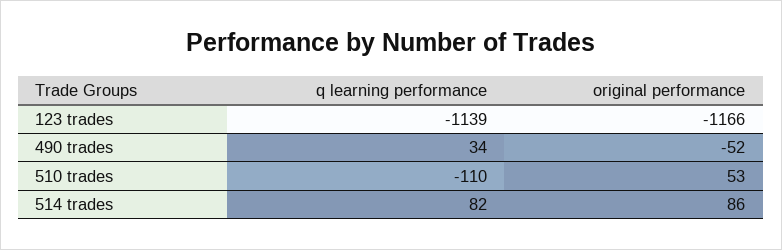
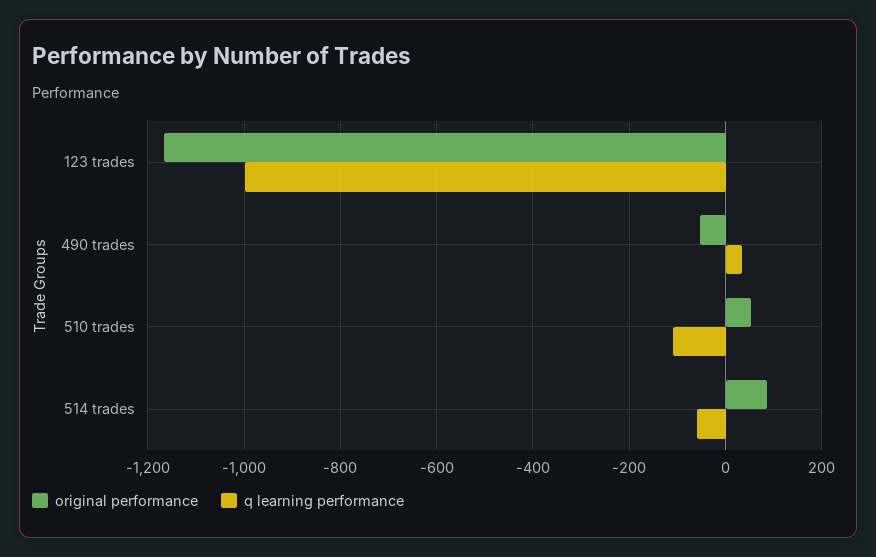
  {
    "q learning performance": {
-     "123 trades": -1139,
+     "123 trades": -1000,
      "490 trades": 34,
      "510 trades": -110,
-     "514 trades": 82
+     "514 trades": -60
    },
    "original performance": {
      "123 trades": -1166,
      "490 trades": -52,
      "510 trades": 53,
      "514 trades": 86
    }
  }

